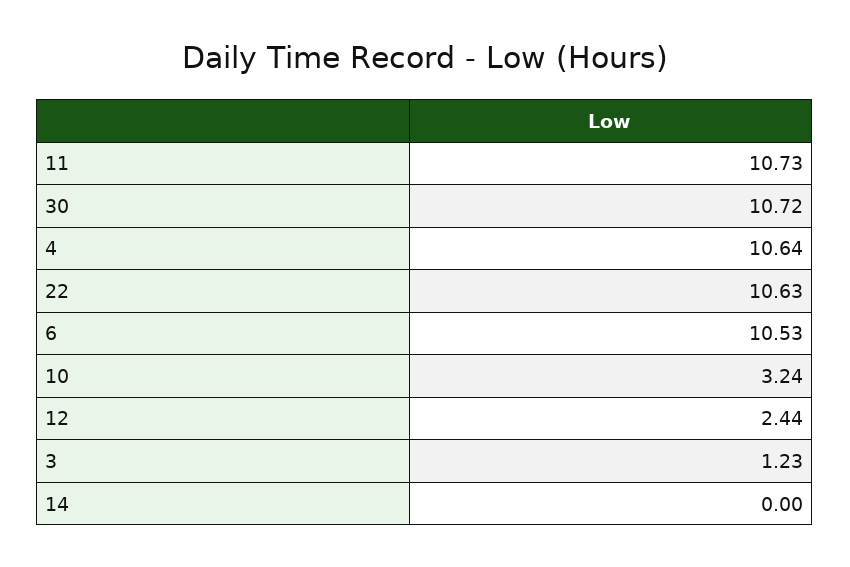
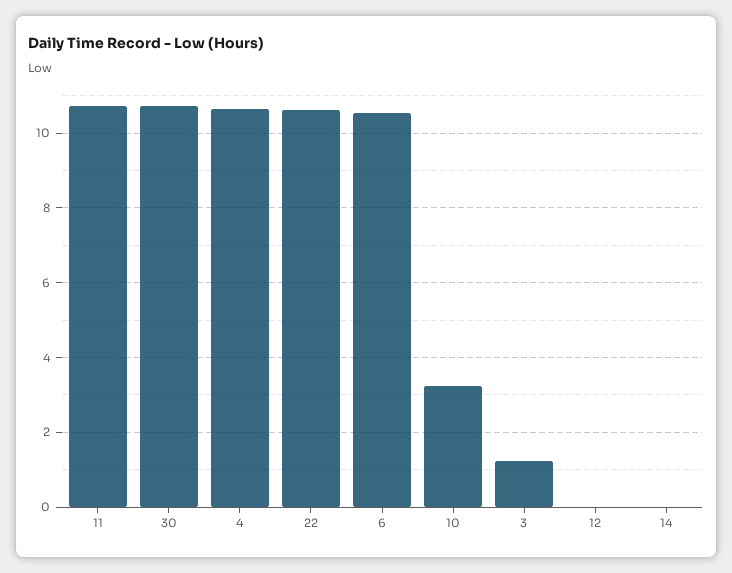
  {
    "11": 10.73,
    "30": 10.72,
    "4": 10.64,
    "22": 10.63,
    "6": 10.53,
    "10": 3.24,
-   "12": 2.44,
+   "12": 0,
    "3": 1.23,
    "14": 0
  }

